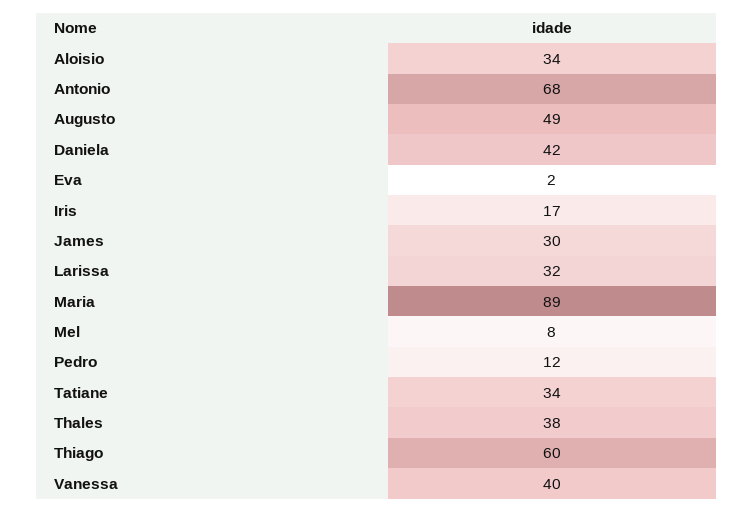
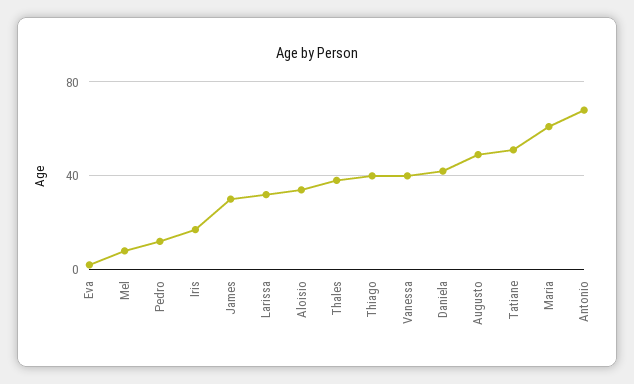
  {
    "Aloisio": 34,
    "Antonio": 68,
    "Augusto": 49,
    "Daniela": 42,
    "Eva": 2,
    "Iris": 17,
    "James": 30,
    "Larissa": 32,
-   "Maria": 89,
+   "Maria": 60,
    "Mel": 8,
    "Pedro": 12,
-   "Tatiane": 34,
+   "Tatiane": 50,
    "Thales": 38,
-   "Thiago": 60,
+   "Thiago": 40,
    "Vanessa": 40
  }

